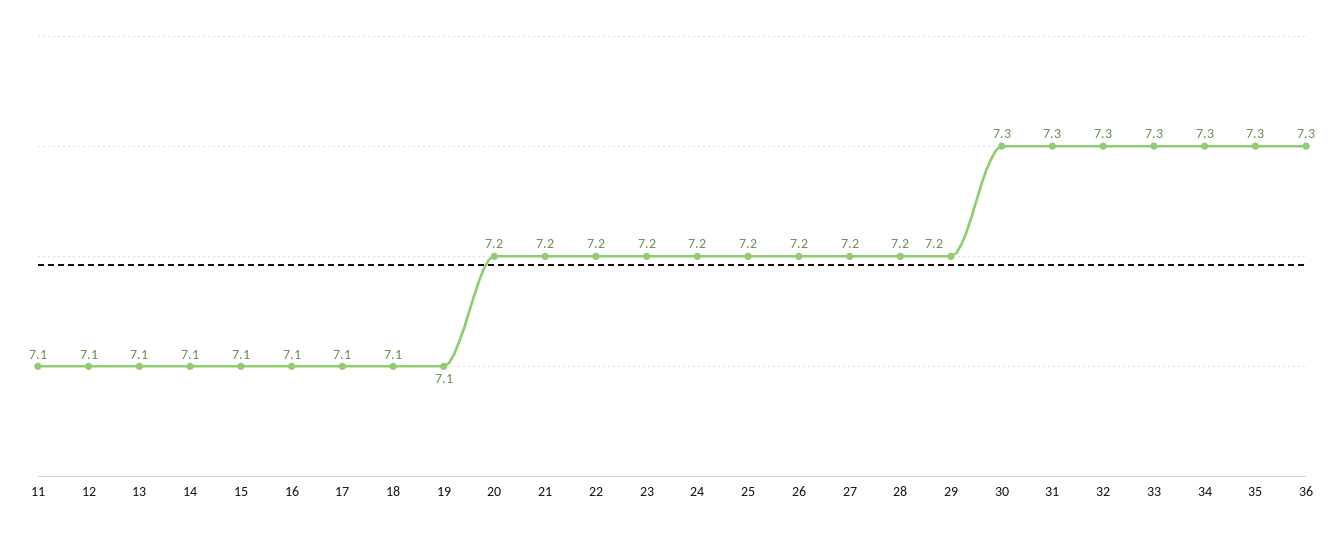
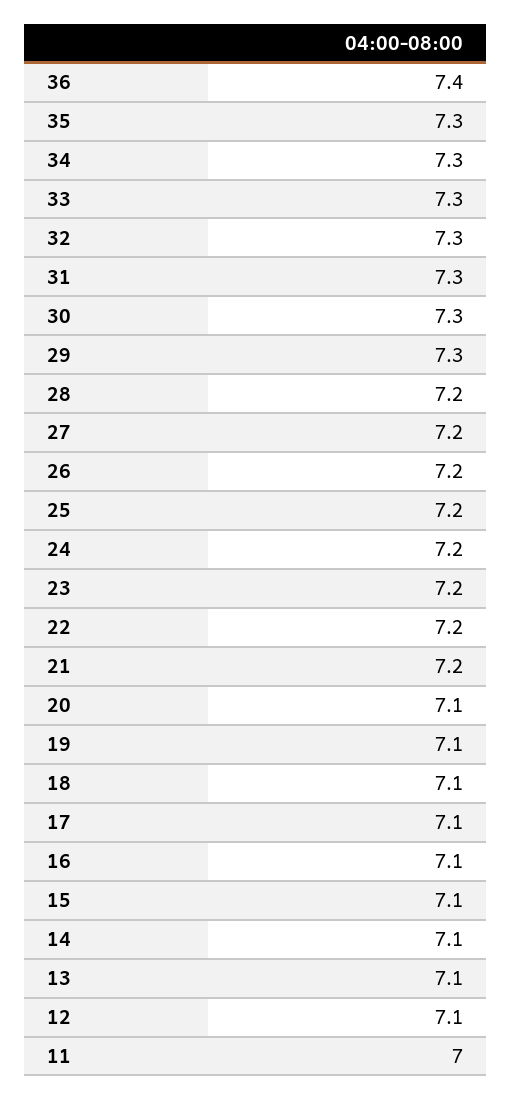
  {
-   "11": 7.1,
+   "11": 7,
    "12": 7.1,
    "13": 7.1,
    "14": 7.1,
    "15": 7.1,
    "16": 7.1,
    "17": 7.1,
    "18": 7.1,
    "19": 7.1,
-   "20": 7.2,
+   "20": 7.1,
    "21": 7.2,
    "22": 7.2,
    "23": 7.2,
    "24": 7.2,
    "25": 7.2,
    "26": 7.2,
    "27": 7.2,
    "28": 7.2,
-   "29": 7.2,
+   "29": 7.3,
    "30": 7.3,
    "31": 7.3,
    "32": 7.3,
    "33": 7.3,
    "34": 7.3,
    "35": 7.3,
-   "36": 7.3
+   "36": 7.4
  }

